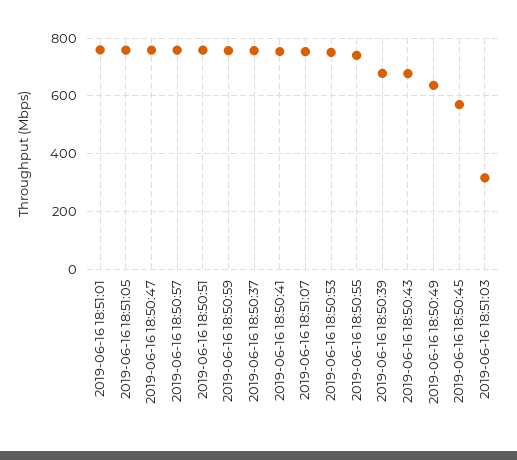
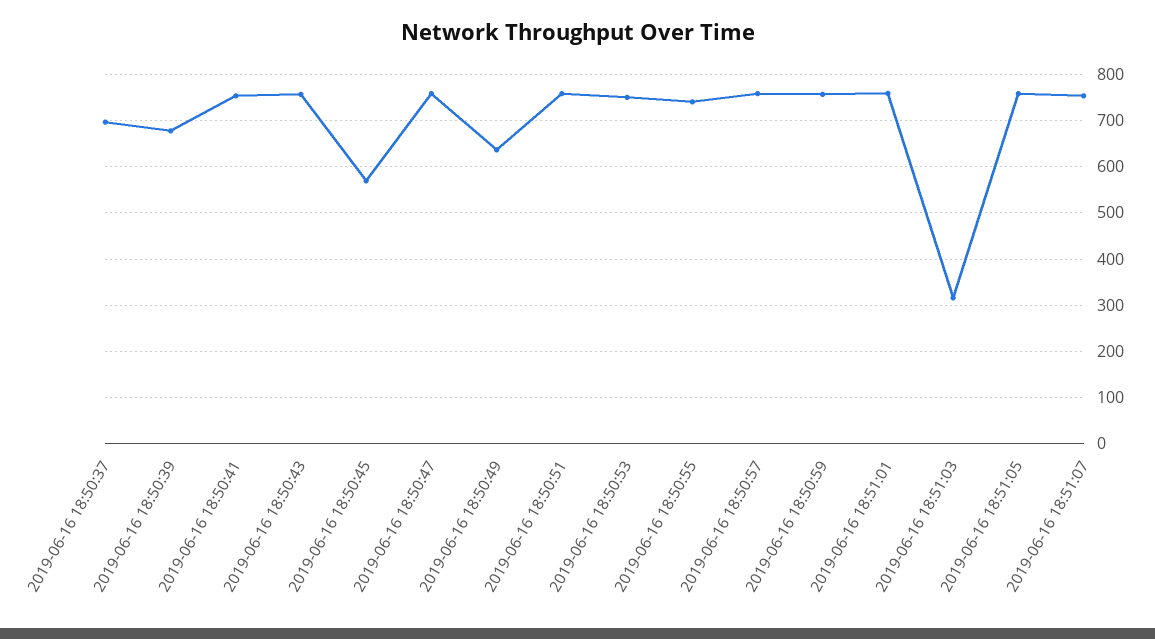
  {
    "2019-06-16 18:51:01": 760,
    "2019-06-16 18:51:05": 760,
    "2019-06-16 18:50:47": 760,
    "2019-06-16 18:50:57": 760,
    "2019-06-16 18:50:51": 760,
    "2019-06-16 18:50:59": 760,
-   "2019-06-16 18:50:37": 750,
+   "2019-06-16 18:50:37": 700,
    "2019-06-16 18:50:41": 760,
    "2019-06-16 18:51:07": 760,
    "2019-06-16 18:50:53": 760,
    "2019-06-16 18:50:55": 740,
    "2019-06-16 18:50:39": 680,
-   "2019-06-16 18:50:43": 675,
+   "2019-06-16 18:50:43": 760,
    "2019-06-16 18:50:49": 640,
    "2019-06-16 18:50:45": 560,
    "2019-06-16 18:51:03": 320
  }

